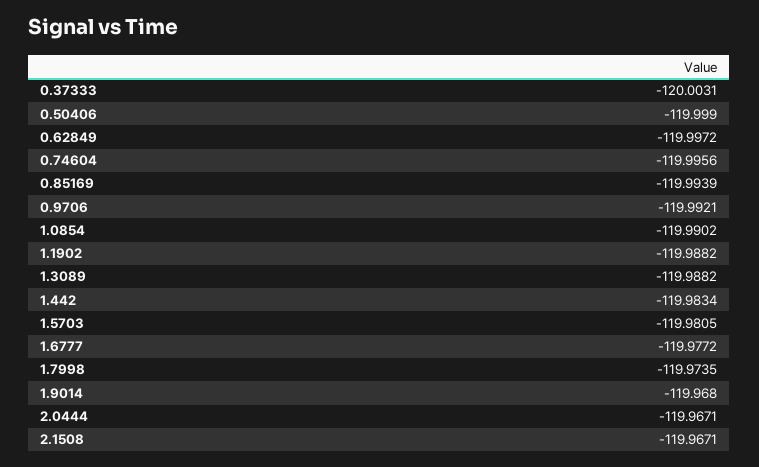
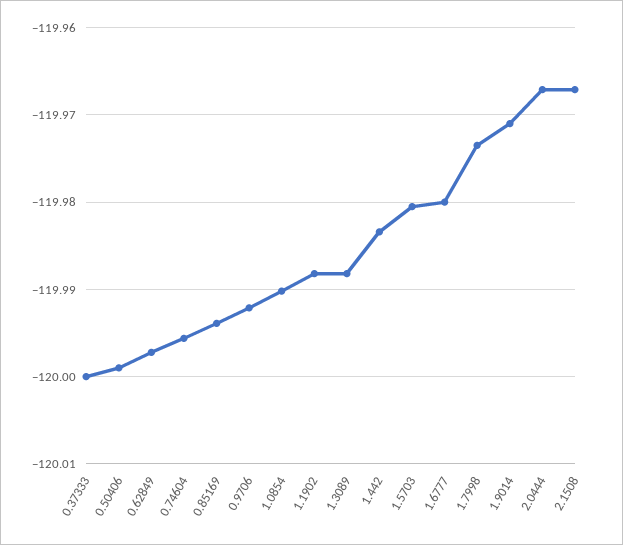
  {
-   "0.37333": -120.0031,
+   "0.37333": -120,
    "0.50406": -119.999,
    "0.62849": -119.9972,
    "0.74604": -119.9956,
    "0.85169": -119.9939,
    "0.9706": -119.9921,
    "1.0854": -119.9902,
    "1.1902": -119.9882,
    "1.3089": -119.9882,
    "1.442": -119.9834,
    "1.5703": -119.9805,
-   "1.6777": -119.9772,
+   "1.6777": -119.98,
    "1.7998": -119.9735,
-   "1.9014": -119.968,
+   "1.9014": -119.971,
    "2.0444": -119.9671,
    "2.1508": -119.9671
  }

